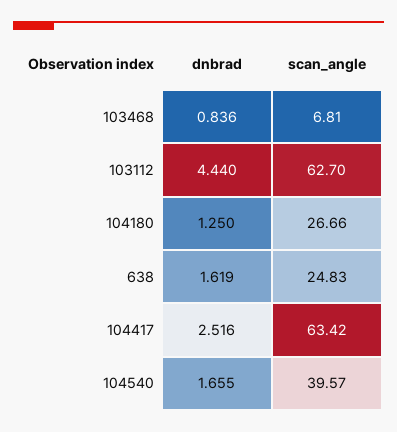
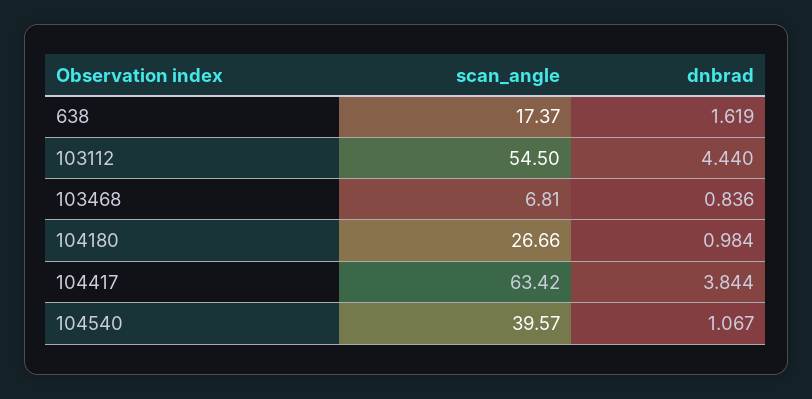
  {
    "dnbrad": {
      "103468": 0.836,
      "103112": 4.44,
-     "104180": 1.25,
+     "104180": 0.984,
      "638": 1.619,
-     "104417": 2.516,
+     "104417": 3.844,
-     "104540": 1.655
+     "104540": 1.067
    },
    "scan_angle": {
      "103468": 6.81,
-     "103112": 62.7,
+     "103112": 54.5,
      "104180": 26.66,
-     "638": 24.83,
+     "638": 17.37,
      "104417": 63.42,
      "104540": 39.57
    }
  }

